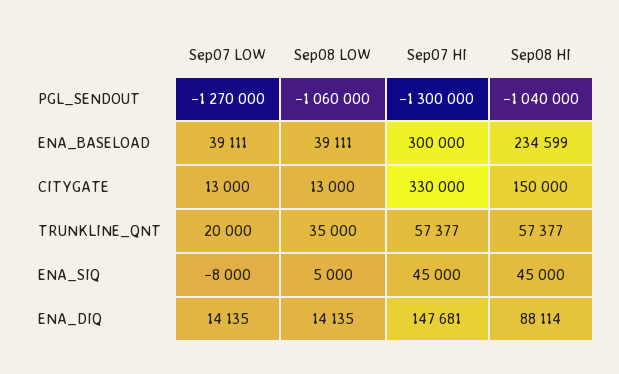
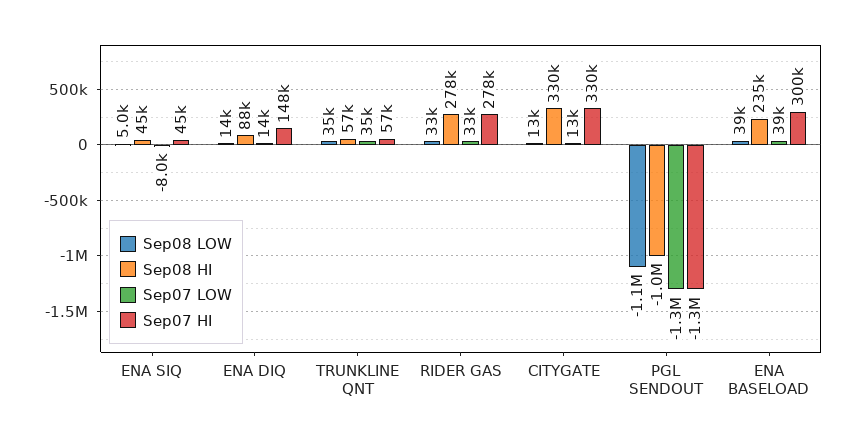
  {
    "Sep07 LOW": {
      "PGL_SENDOUT": -1270000,
      "ENA_BASELOAD": 39111,
      "CITYGATE": 13000,
-     "TRUNKLINE_QNT": 20000,
+     "TRUNKLINE_QNT": 35000,
      "ENA_SIQ": -8000,
-     "ENA_DIQ": 14135
+     "ENA_DIQ": 14135,
+     "RIDER GAS": 33000
    },
    "Sep08 LOW": {
      "PGL_SENDOUT": -1060000,
      "ENA_BASELOAD": 39111,
      "CITYGATE": 13000,
      "TRUNKLINE_QNT": 35000,
      "ENA_SIQ": 5000,
-     "ENA_DIQ": 14135
+     "ENA_DIQ": 14135,
+     "RIDER GAS": 33000
    },
    "Sep07 HI": {
      "PGL_SENDOUT": -1300000,
      "ENA_BASELOAD": 300000,
      "CITYGATE": 330000,
      "TRUNKLINE_QNT": 57377,
      "ENA_SIQ": 45000,
-     "ENA_DIQ": 147681
+     "ENA_DIQ": 147681,
+     "RIDER GAS": 278000
    },
    "Sep08 HI": {
      "PGL_SENDOUT": -1040000,
      "ENA_BASELOAD": 234599,
-     "CITYGATE": 150000,
+     "CITYGATE": 330000,
      "TRUNKLINE_QNT": 57377,
      "ENA_SIQ": 45000,
-     "ENA_DIQ": 88114
+     "ENA_DIQ": 88114,
+     "RIDER GAS": 278000
    }
  }

